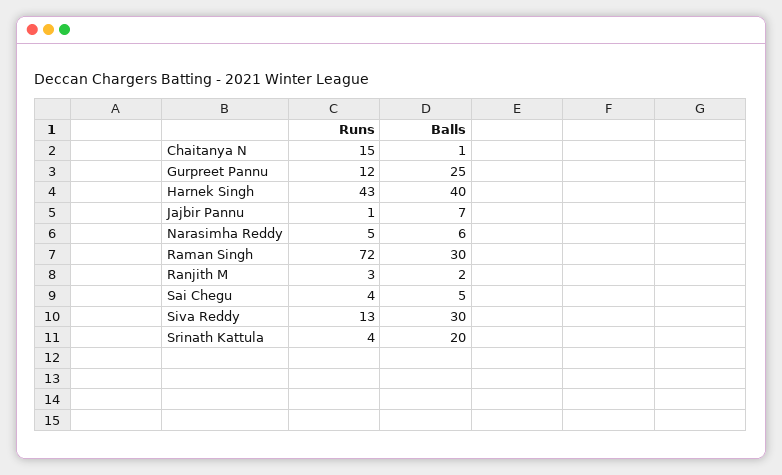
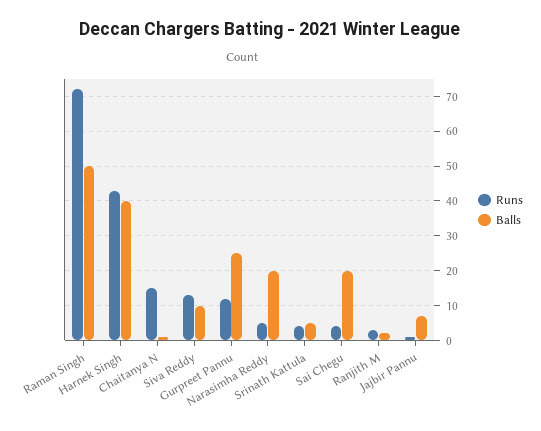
  {
    "Runs": {
      "Chaitanya N": 15,
      "Gurpreet Pannu": 12,
      "Harnek Singh": 43,
      "Jajbir Pannu": 1,
      "Narasimha Reddy": 5,
      "Raman Singh": 72,
      "Ranjith M": 3,
      "Sai Chegu": 4,
      "Siva Reddy": 13,
      "Srinath Kattula": 4
    },
    "Balls": {
      "Chaitanya N": 1,
      "Gurpreet Pannu": 25,
      "Harnek Singh": 40,
      "Jajbir Pannu": 7,
-     "Narasimha Reddy": 6,
+     "Narasimha Reddy": 20,
-     "Raman Singh": 30,
+     "Raman Singh": 50,
      "Ranjith M": 2,
-     "Sai Chegu": 5,
+     "Sai Chegu": 20,
-     "Siva Reddy": 30,
+     "Siva Reddy": 10,
-     "Srinath Kattula": 20
+     "Srinath Kattula": 5
    }
  }

